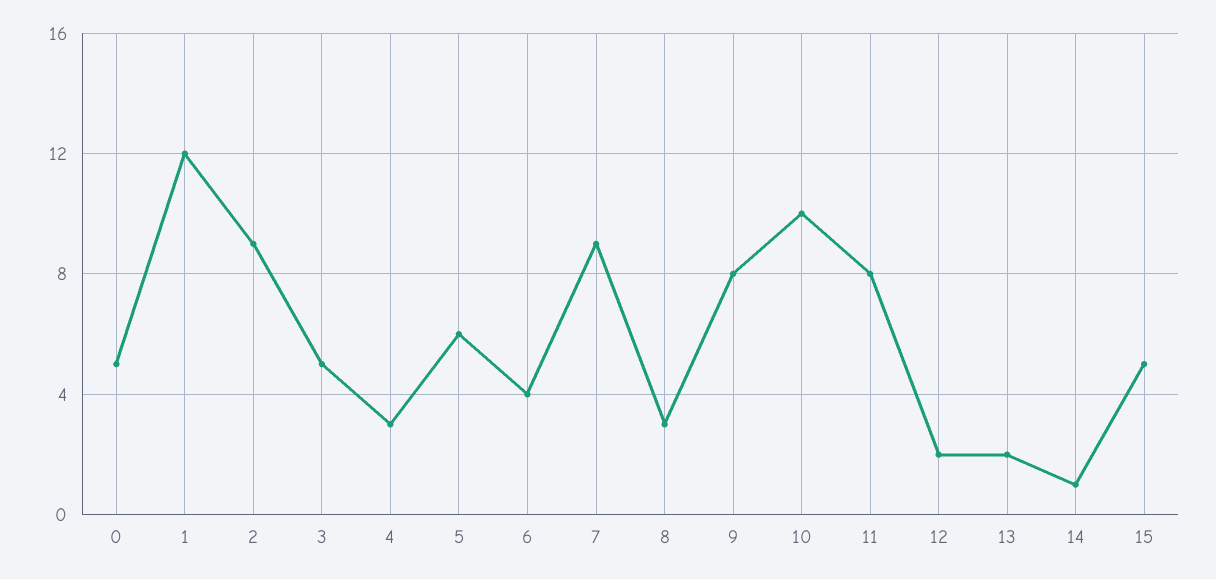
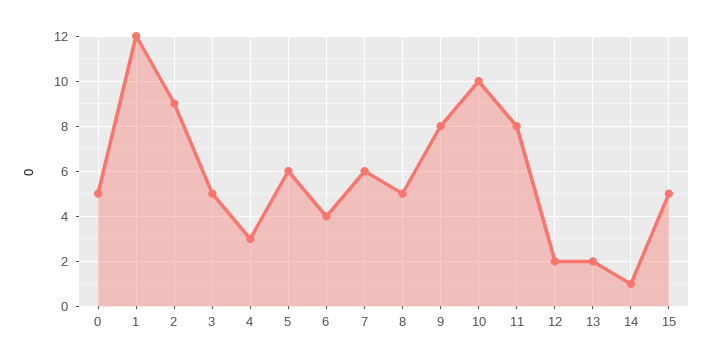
  {
    "0": 5,
    "1": 12,
    "2": 9,
    "3": 5,
    "4": 3,
    "5": 6,
    "6": 4,
-   "7": 9,
+   "7": 6,
-   "8": 3,
+   "8": 5,
    "9": 8,
    "10": 10,
    "11": 8,
    "12": 2,
    "13": 2,
    "14": 1,
    "15": 5
  }

